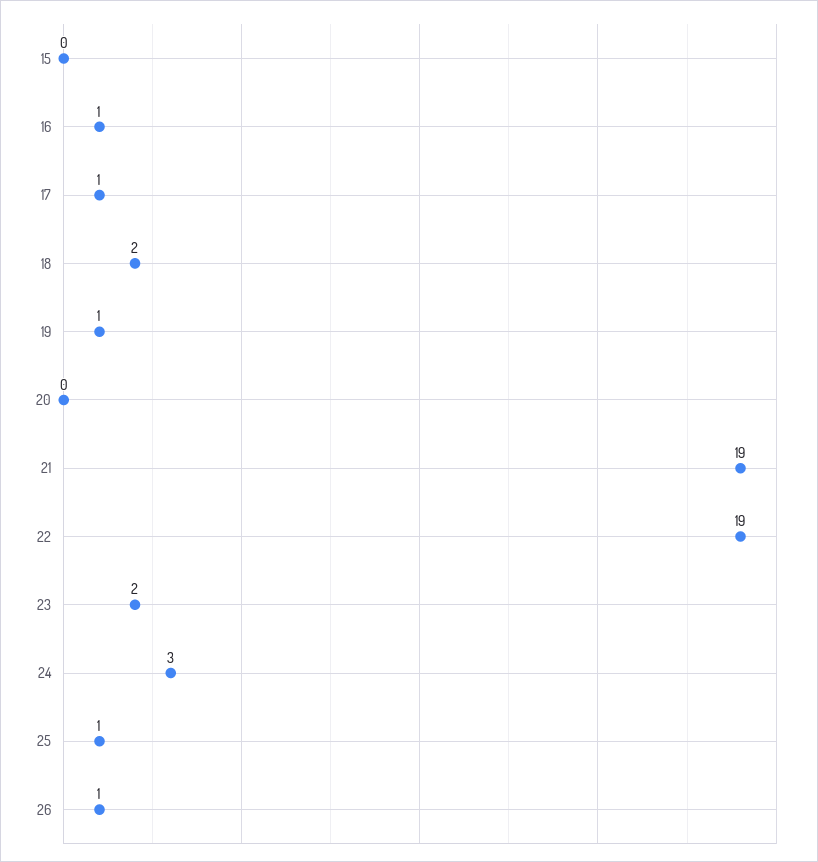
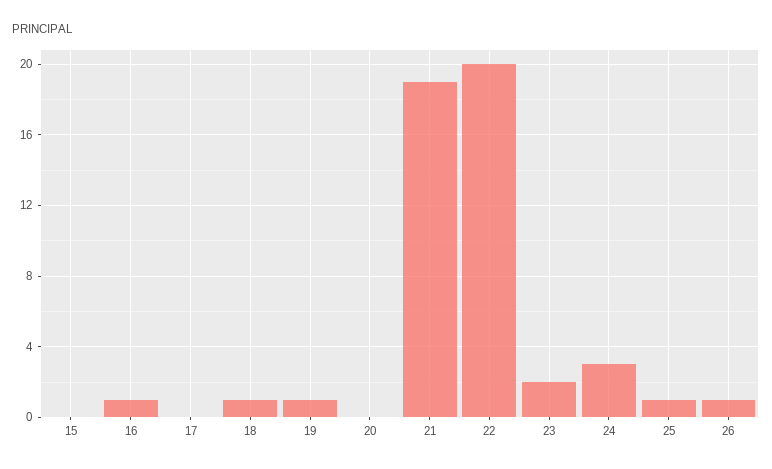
  {
    "15": 0,
    "16": 1,
-   "17": 1,
+   "17": 0,
-   "18": 2,
+   "18": 1,
    "19": 1,
    "20": 0,
    "21": 19,
-   "22": 19,
+   "22": 20,
    "23": 2,
    "24": 3,
    "25": 1,
    "26": 1
  }

